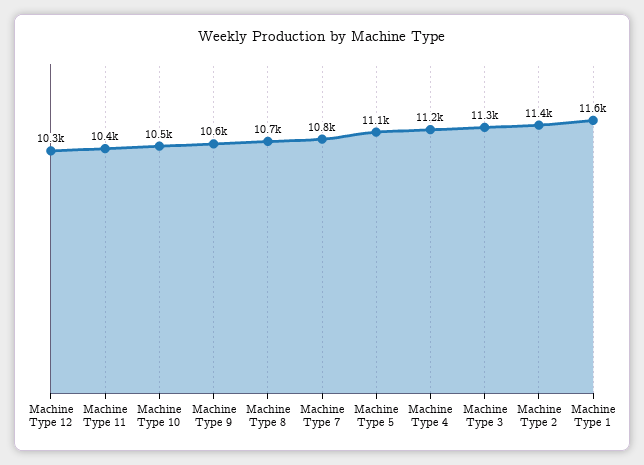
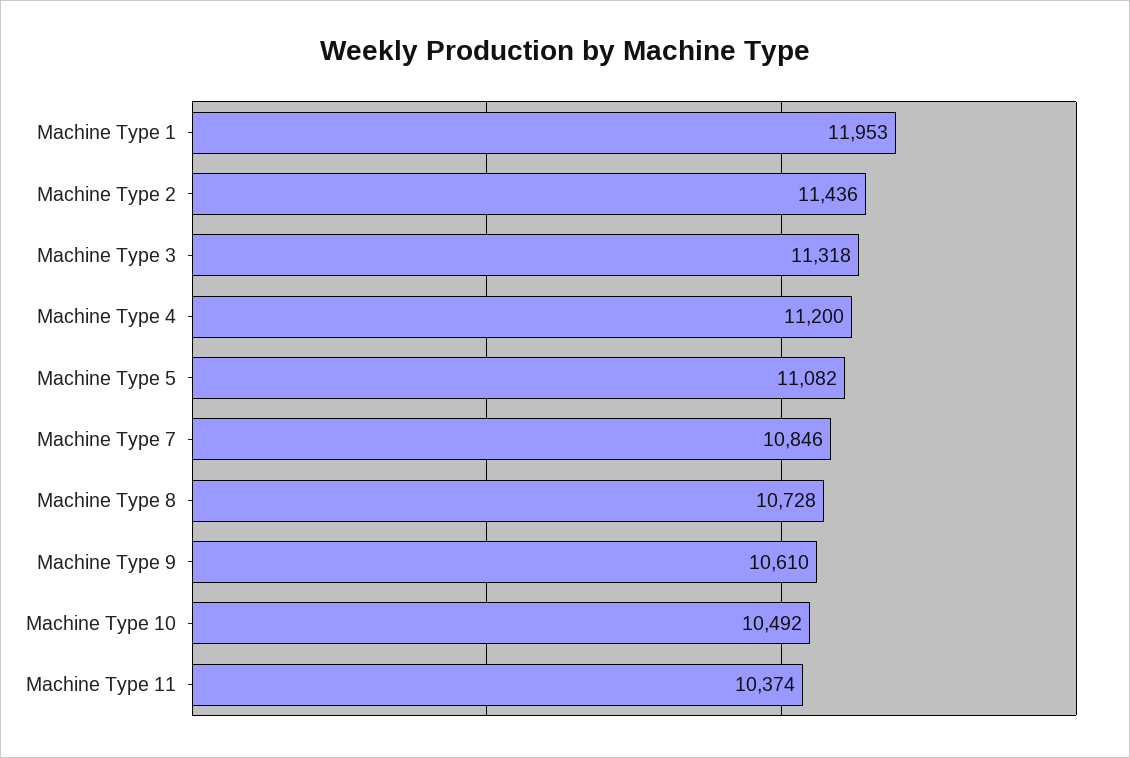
  {
-   "Machine Type 12": 10300,
    "Machine Type 11": 10374,
    "Machine Type 10": 10492,
    "Machine Type 9": 10610,
    "Machine Type 8": 10728,
    "Machine Type 7": 10846,
    "Machine Type 5": 11082,
    "Machine Type 4": 11200,
    "Machine Type 3": 11318,
    "Machine Type 2": 11436,
-   "Machine Type 1": 11600
+   "Machine Type 1": 11953
  }

